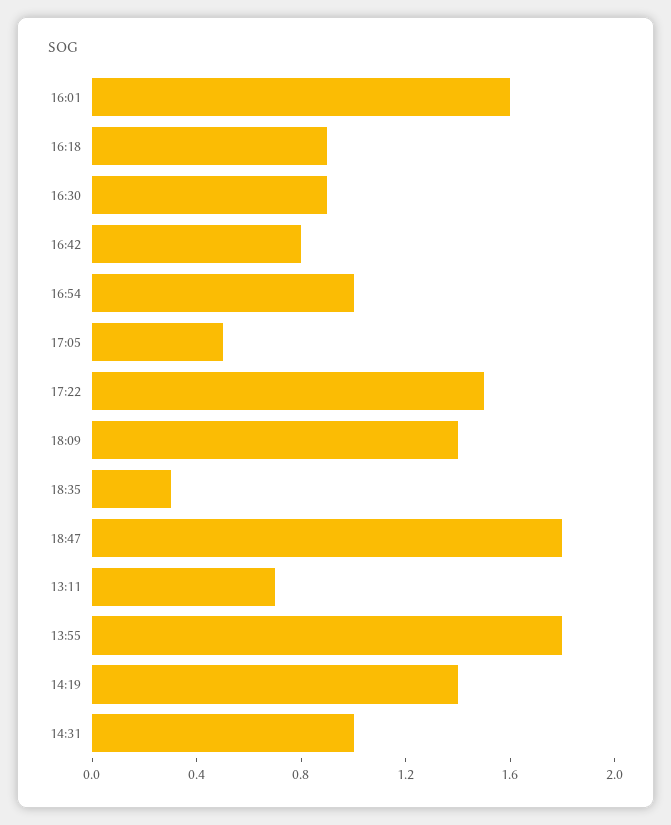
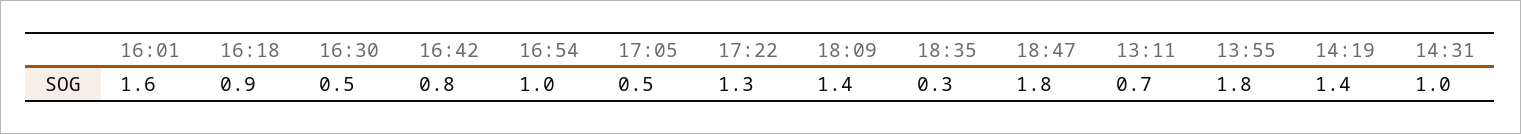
  {
    "16:01": 1.6,
    "16:18": 0.9,
-   "16:30": 0.9,
+   "16:30": 0.5,
    "16:42": 0.8,
    "16:54": 1,
    "17:05": 0.5,
-   "17:22": 1.5,
+   "17:22": 1.3,
    "18:09": 1.4,
    "18:35": 0.3,
    "18:47": 1.8,
    "13:11": 0.7,
    "13:55": 1.8,
    "14:19": 1.4,
    "14:31": 1
  }

